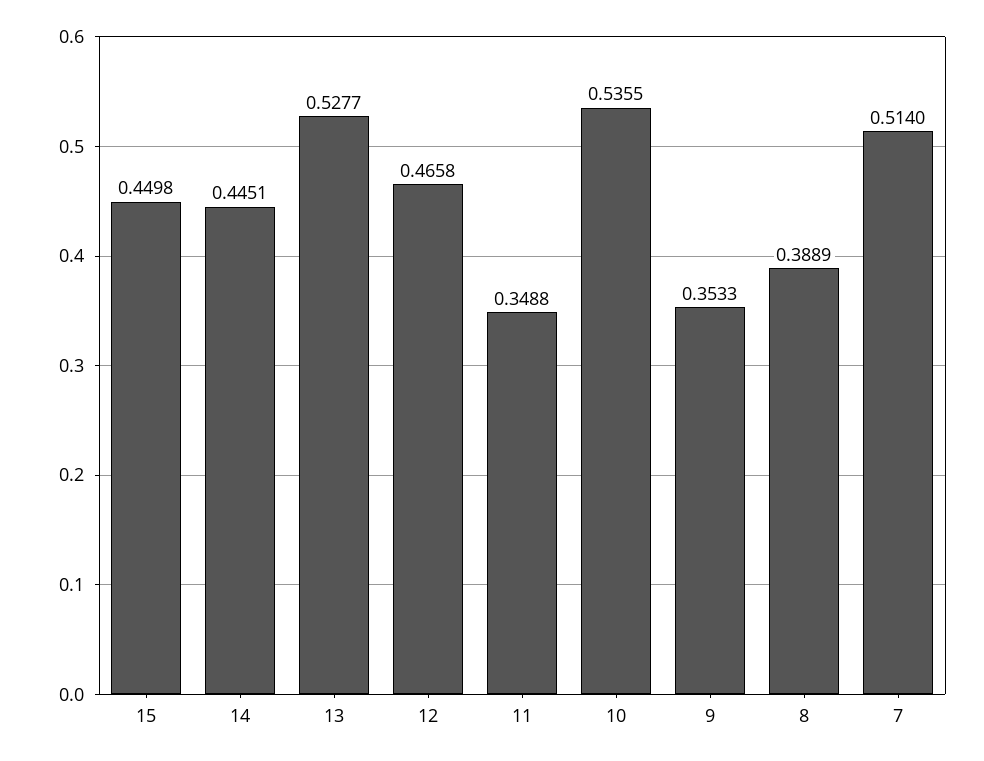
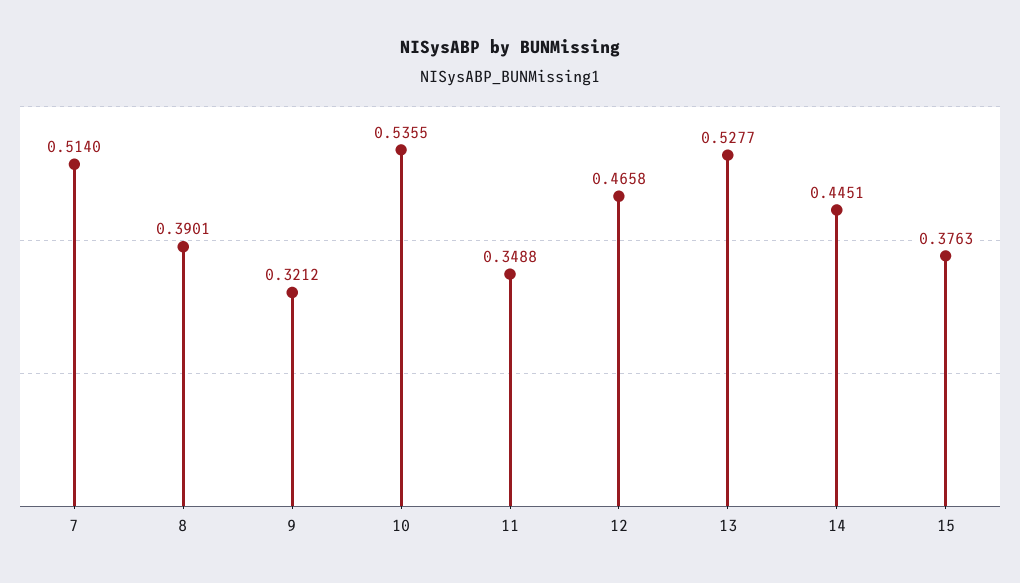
  {
-   "15": 0.4498,
+   "15": 0.3763,
    "14": 0.4451,
    "13": 0.5277,
    "12": 0.4658,
    "11": 0.3488,
    "10": 0.5355,
-   "9": 0.3533,
+   "9": 0.3212,
-   "8": 0.3889,
+   "8": 0.3901,
    "7": 0.514
  }

